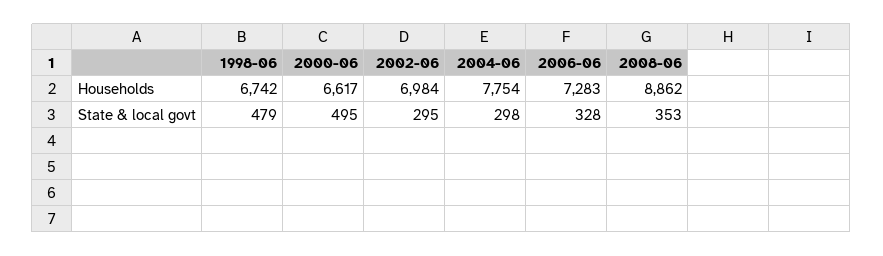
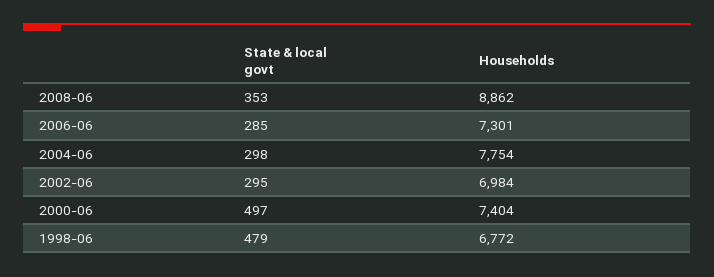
  {
    "1998-06": {
-     "Households": 6742,
+     "Households": 6772,
      "State & local govt": 479
    },
    "2000-06": {
-     "Households": 6617,
+     "Households": 7404,
-     "State & local govt": 495
+     "State & local govt": 497
    },
    "2002-06": {
      "Households": 6984,
      "State & local govt": 295
    },
    "2004-06": {
      "Households": 7754,
      "State & local govt": 298
    },
    "2006-06": {
-     "Households": 7283,
+     "Households": 7301,
-     "State & local govt": 328
+     "State & local govt": 285
    },
    "2008-06": {
      "Households": 8862,
      "State & local govt": 353
    }
  }

